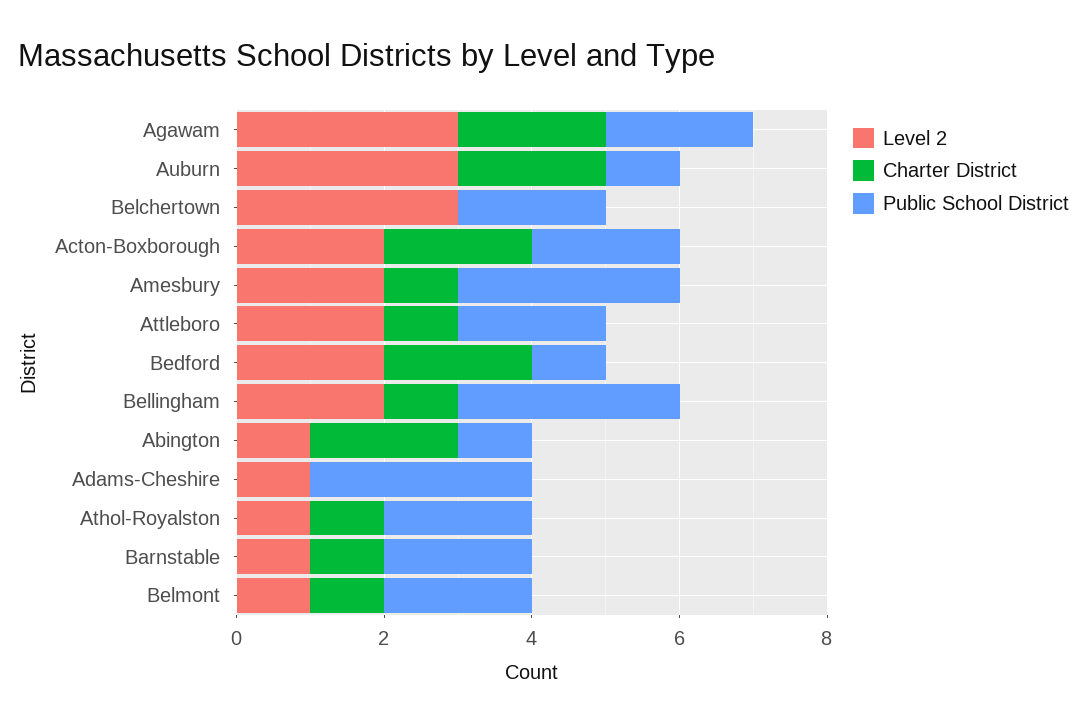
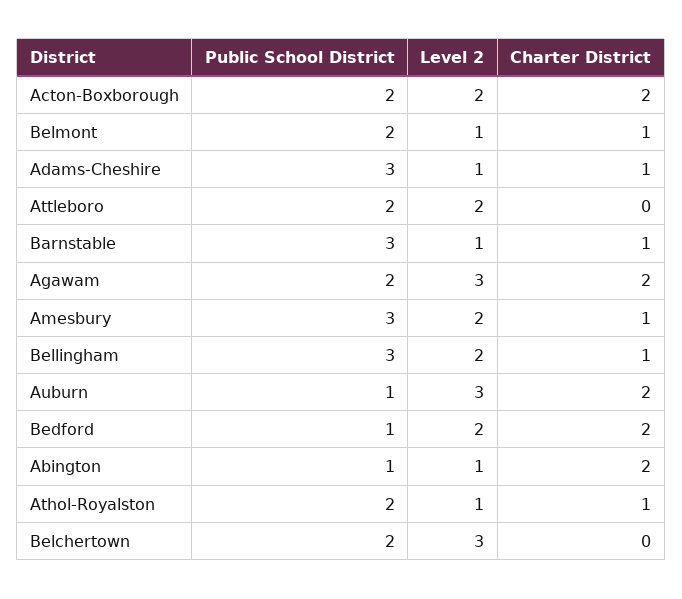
  {
    "Level 2": {
      "Agawam": 3,
      "Auburn": 3,
      "Belchertown": 3,
      "Acton-Boxborough": 2,
      "Amesbury": 2,
      "Attleboro": 2,
      "Bedford": 2,
      "Bellingham": 2,
      "Abington": 1,
      "Adams-Cheshire": 1,
      "Athol-Royalston": 1,
      "Barnstable": 1,
      "Belmont": 1
    },
    "Charter District": {
      "Agawam": 2,
      "Auburn": 2,
      "Belchertown": 0,
      "Acton-Boxborough": 2,
      "Amesbury": 1,
-     "Attleboro": 1,
+     "Attleboro": 0,
      "Bedford": 2,
      "Bellingham": 1,
      "Abington": 2,
-     "Adams-Cheshire": 0,
+     "Adams-Cheshire": 1,
      "Athol-Royalston": 1,
      "Barnstable": 1,
      "Belmont": 1
    },
    "Public School District": {
      "Agawam": 2,
      "Auburn": 1,
      "Belchertown": 2,
      "Acton-Boxborough": 2,
      "Amesbury": 3,
      "Attleboro": 2,
      "Bedford": 1,
      "Bellingham": 3,
      "Abington": 1,
      "Adams-Cheshire": 3,
      "Athol-Royalston": 2,
-     "Barnstable": 2,
+     "Barnstable": 3,
      "Belmont": 2
    }
  }

